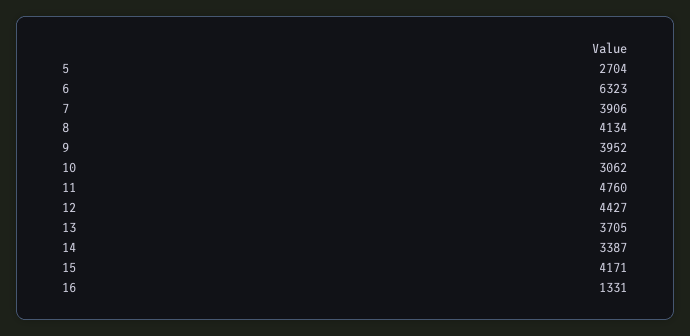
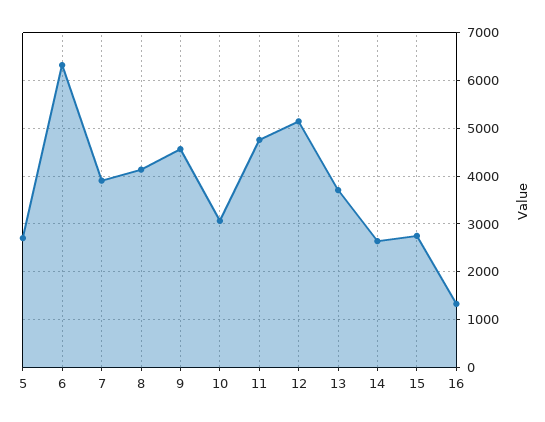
  {
    "5": 2704,
    "6": 6323,
    "7": 3906,
    "8": 4134,
-   "9": 3952,
+   "9": 4600,
    "10": 3062,
    "11": 4760,
-   "12": 4427,
+   "12": 5200,
    "13": 3705,
-   "14": 3387,
+   "14": 2600,
-   "15": 4171,
+   "15": 2800,
    "16": 1331
  }

